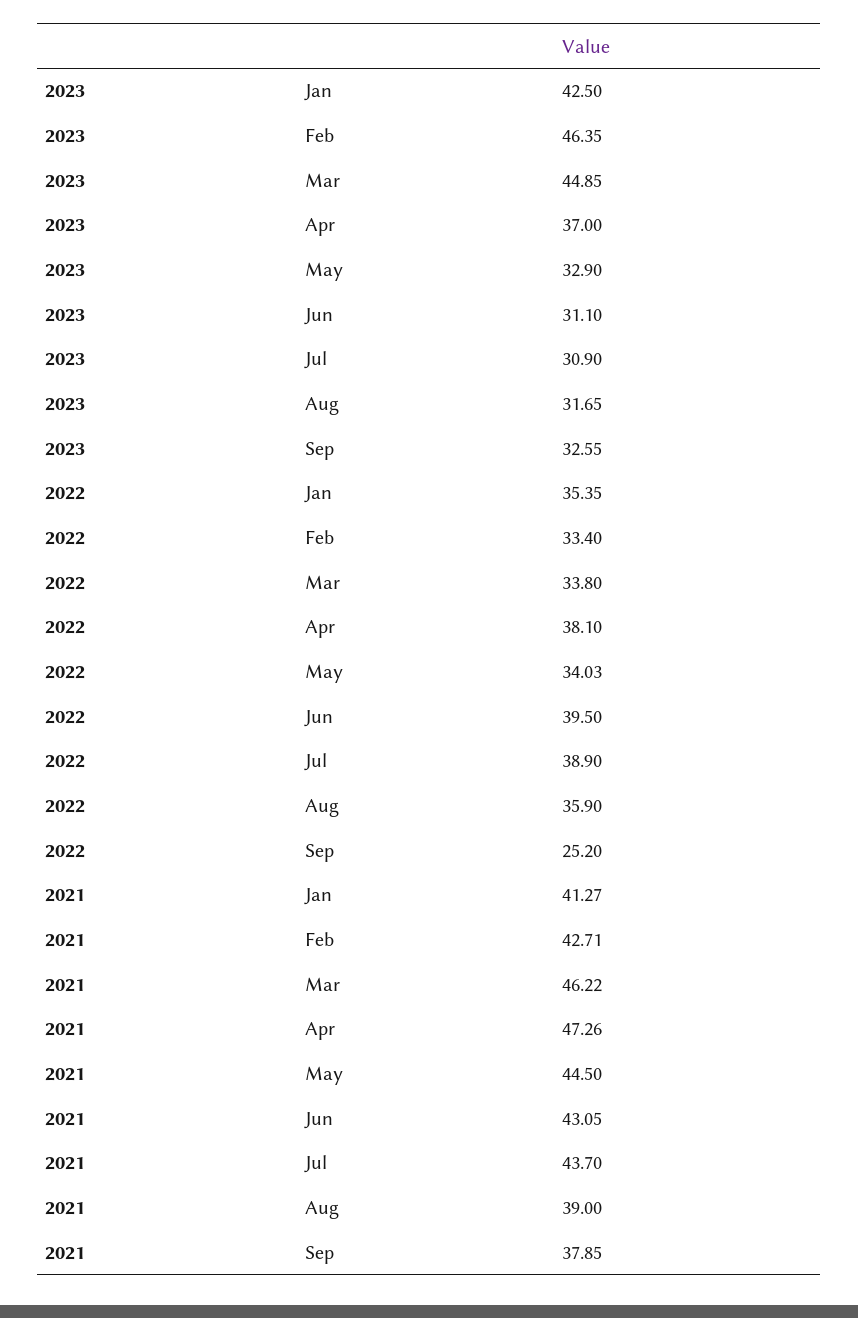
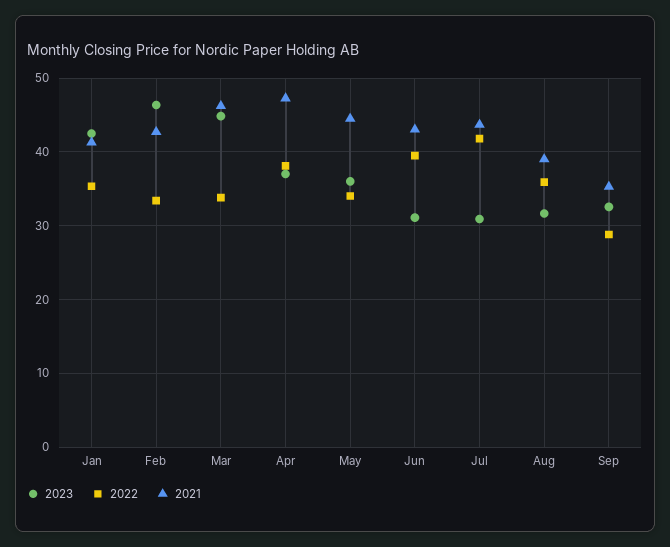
  {
    "2023": {
      "Jan": 42.5,
      "Feb": 46.35,
      "Mar": 44.85,
      "Apr": 37,
-     "May": 32.9,
+     "May": 36,
      "Jun": 31.1,
      "Jul": 30.9,
      "Aug": 31.65,
      "Sep": 32.55
    },
    "2022": {
      "Jan": 35.35,
      "Feb": 33.4,
      "Mar": 33.8,
      "Apr": 38.1,
      "May": 34.03,
      "Jun": 39.5,
-     "Jul": 38.9,
+     "Jul": 42,
      "Aug": 35.9,
-     "Sep": 25.2
+     "Sep": 29
    },
    "2021": {
      "Jan": 41.27,
      "Feb": 42.71,
      "Mar": 46.22,
      "Apr": 47.26,
      "May": 44.5,
      "Jun": 43.05,
      "Jul": 43.7,
      "Aug": 39,
-     "Sep": 37.85
+     "Sep": 35
    }
  }

